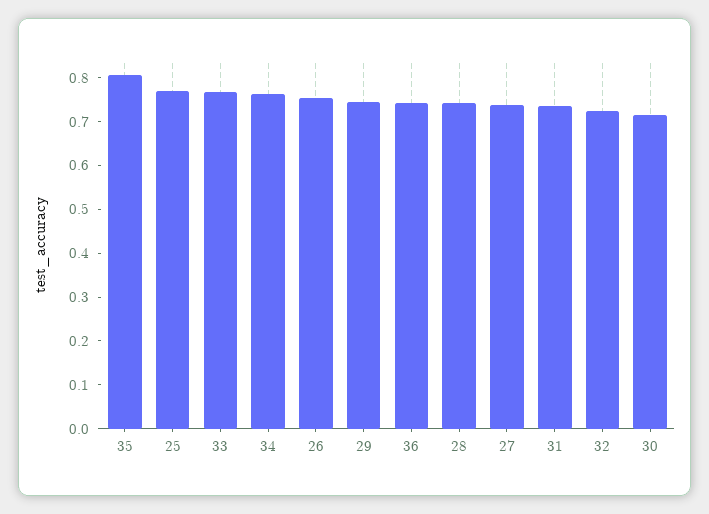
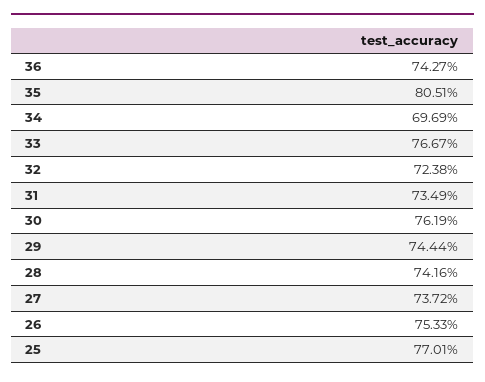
  {
    "35": 0.8051,
    "25": 0.7701,
    "33": 0.7667,
-   "34": 0.76,
+   "34": 0.6969,
    "26": 0.7533,
    "29": 0.7444,
    "36": 0.7427,
    "28": 0.7416,
    "27": 0.7372,
    "31": 0.7349,
    "32": 0.7238,
-   "30": 0.72
+   "30": 0.7619
  }

